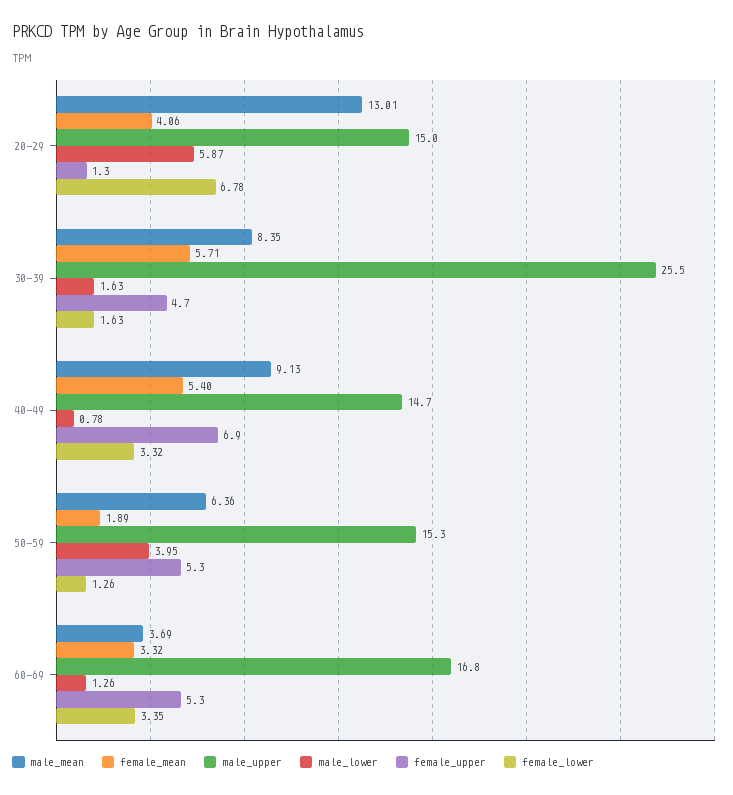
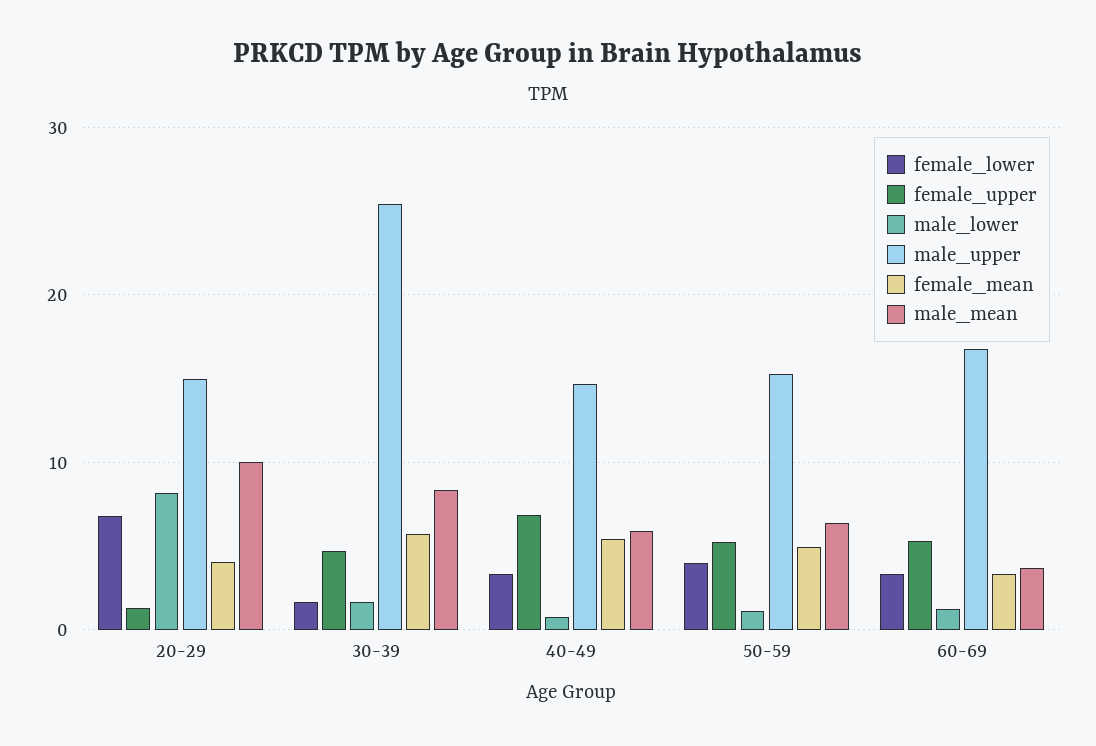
  {
    "male_mean": {
-     "20-29": 13.01,
+     "20-29": 10,
      "30-39": 8.35,
-     "40-49": 9.13,
+     "40-49": 6,
      "50-59": 6.36,
      "60-69": 3.69
    },
    "female_mean": {
      "20-29": 4.06,
      "30-39": 5.71,
      "40-49": 5.4,
-     "50-59": 1.89,
+     "50-59": 5,
      "60-69": 3.32
    },
    "male_upper": {
      "20-29": 15,
      "30-39": 25.5,
      "40-49": 14.7,
      "50-59": 15.3,
      "60-69": 16.8
    },
    "male_lower": {
-     "20-29": 5.87,
+     "20-29": 8,
      "30-39": 1.63,
      "40-49": 0.78,
-     "50-59": 3.95,
+     "50-59": 1,
      "60-69": 1.26
    },
    "female_upper": {
      "20-29": 1.3,
      "30-39": 4.7,
      "40-49": 6.9,
      "50-59": 5.3,
      "60-69": 5.3
    },
    "female_lower": {
      "20-29": 6.78,
      "30-39": 1.63,
      "40-49": 3.32,
-     "50-59": 1.26,
+     "50-59": 4,
      "60-69": 3.35
    }
  }

